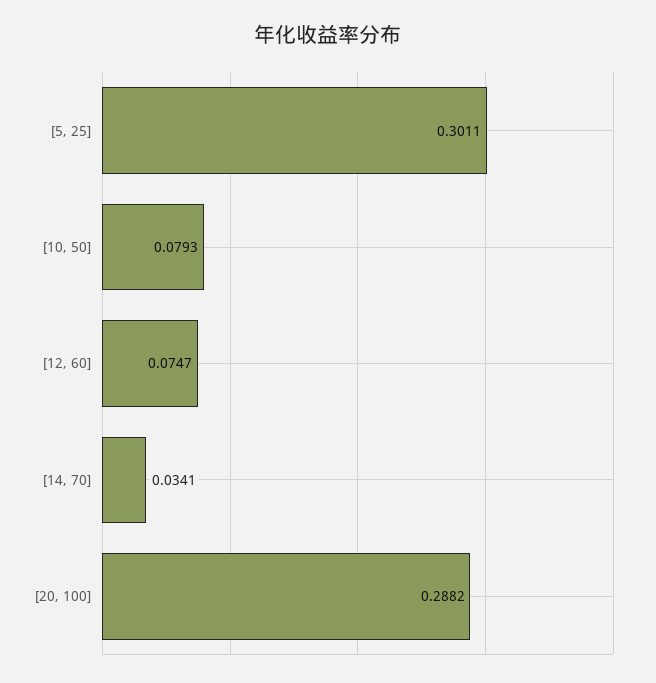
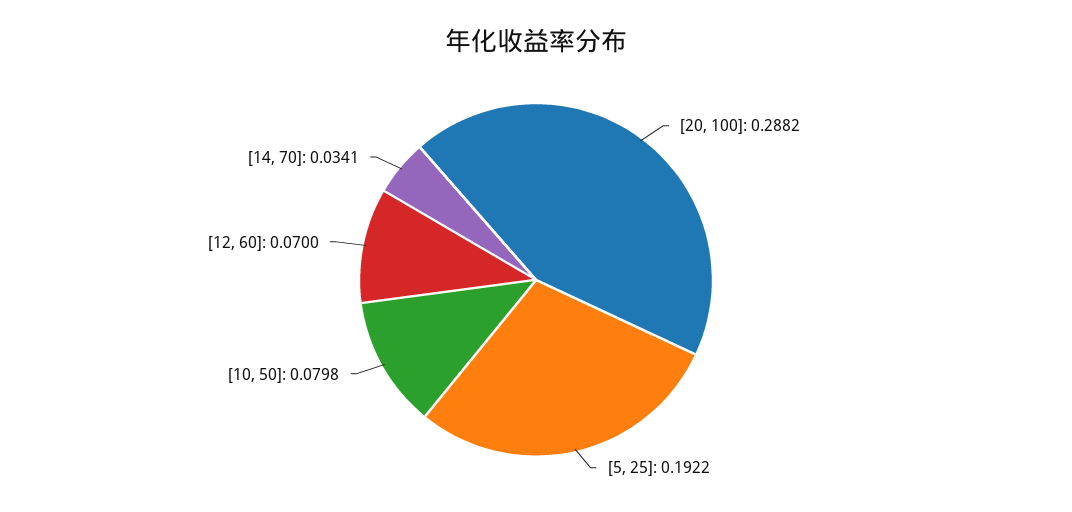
  {
-   "[5, 25]": 0.3011,
+   "[5, 25]": 0.1922,
-   "[10, 50]": 0.0793,
+   "[10, 50]": 0.0798,
-   "[12, 60]": 0.0747,
+   "[12, 60]": 0.07,
    "[14, 70]": 0.0341,
    "[20, 100]": 0.2882
  }

